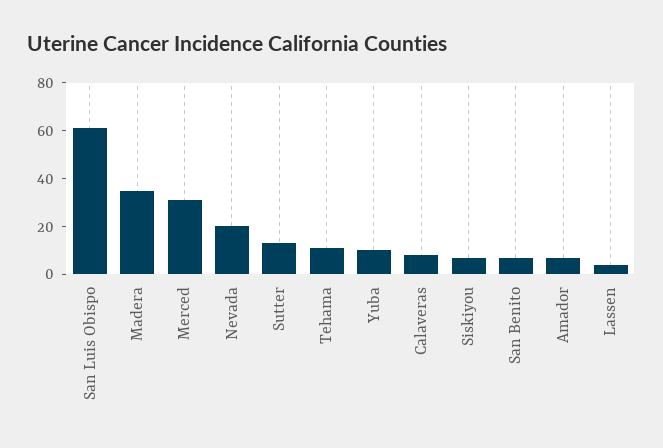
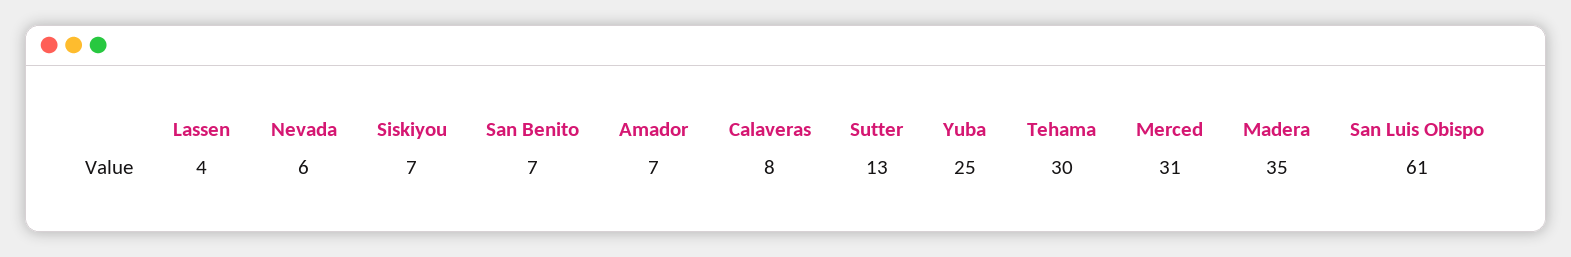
  {
    "San Luis Obispo": 61,
    "Madera": 35,
    "Merced": 31,
-   "Nevada": 20,
+   "Nevada": 6,
    "Sutter": 13,
-   "Tehama": 10,
+   "Tehama": 30,
-   "Yuba": 10,
+   "Yuba": 25,
    "Calaveras": 8,
    "Siskiyou": 7,
    "San Benito": 7,
    "Amador": 7,
    "Lassen": 4
  }

